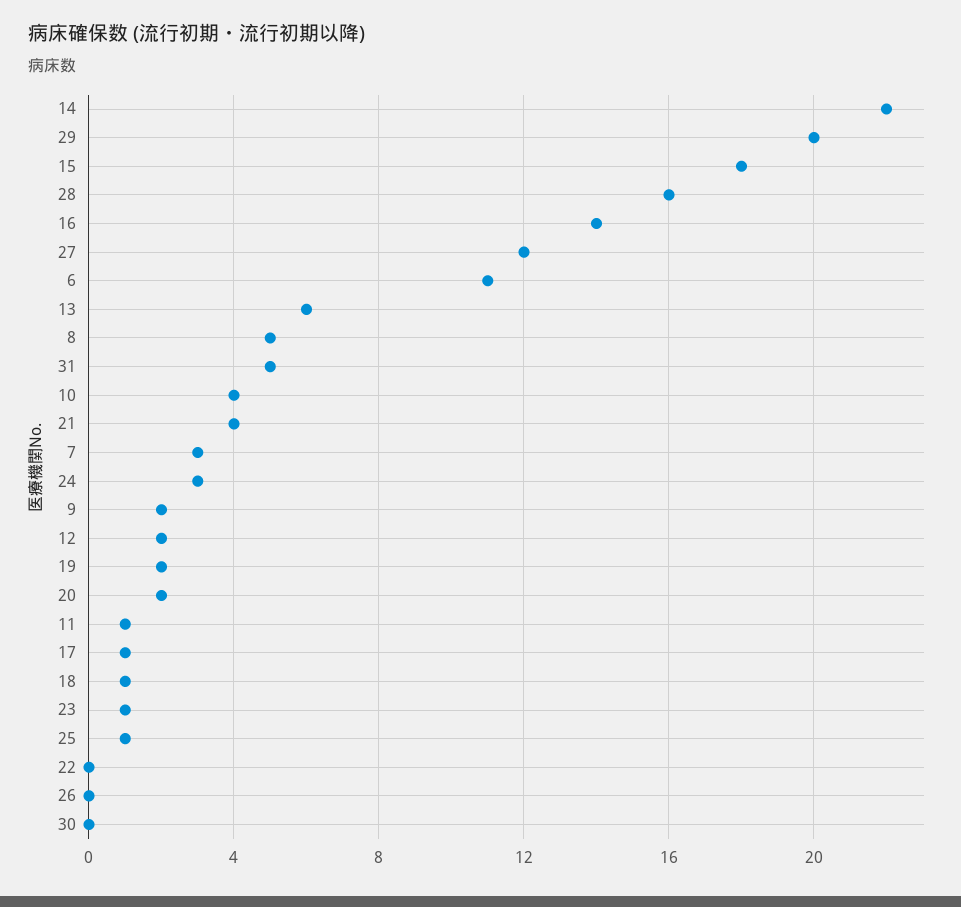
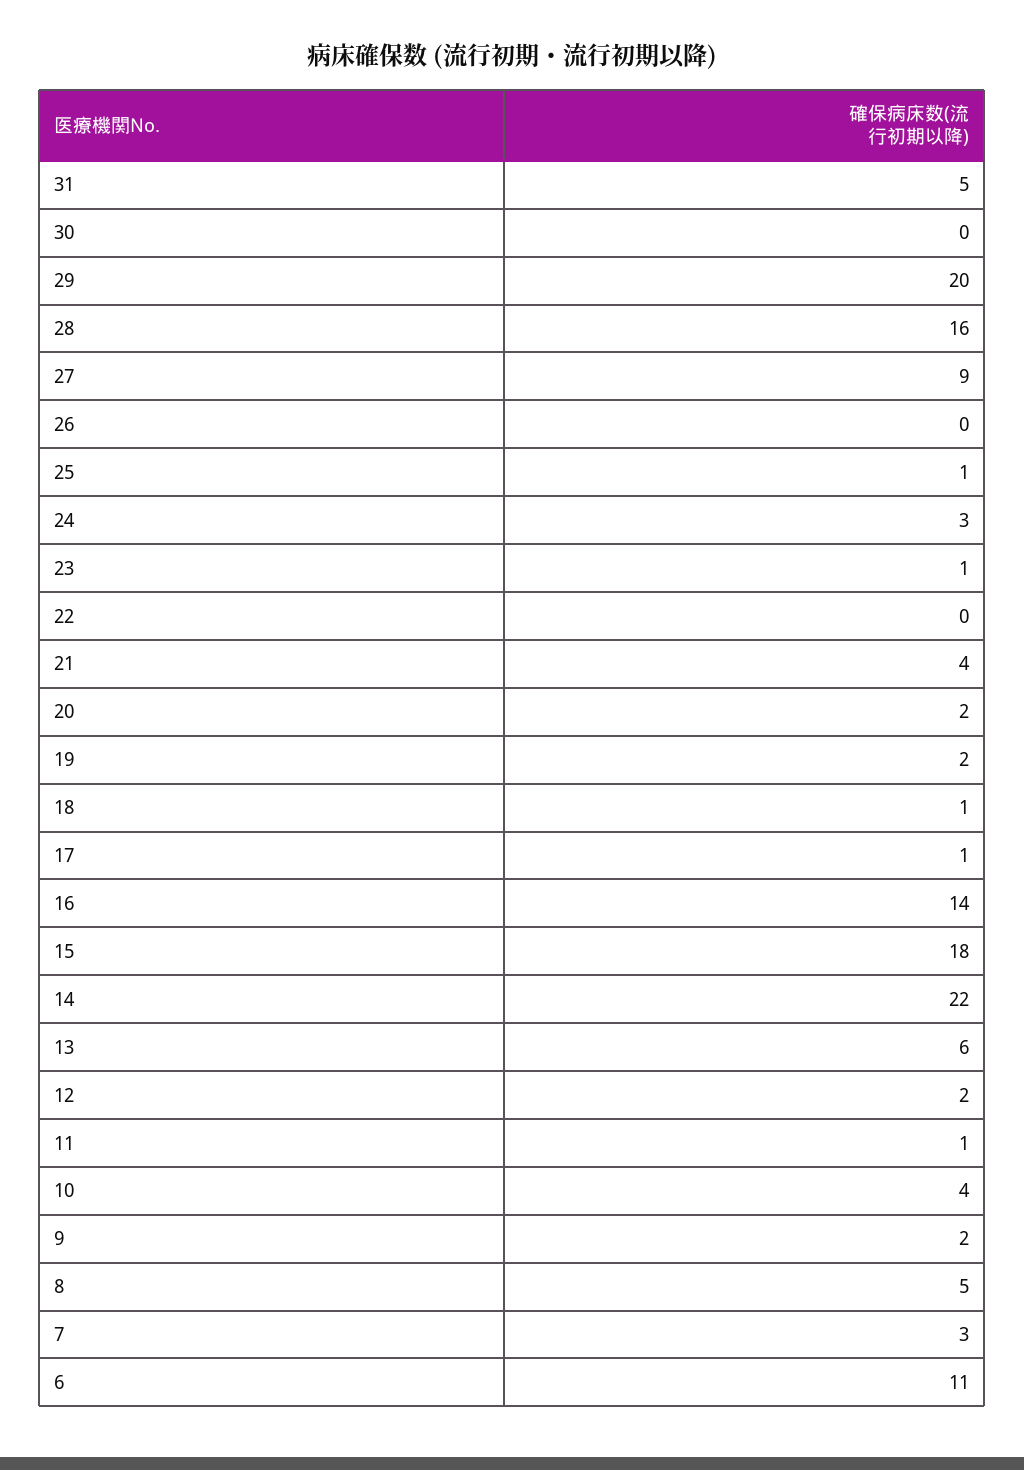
  {
    "14": 22,
    "29": 20,
    "15": 18,
    "28": 16,
    "16": 14,
-   "27": 12,
+   "27": 9,
    "6": 11,
    "13": 6,
    "8": 5,
    "31": 5,
    "10": 4,
    "21": 4,
    "7": 3,
    "24": 3,
    "9": 2,
    "12": 2,
    "19": 2,
    "20": 2,
    "11": 1,
    "17": 1,
    "18": 1,
    "23": 1,
    "25": 1,
    "22": 0,
    "26": 0,
    "30": 0
  }

